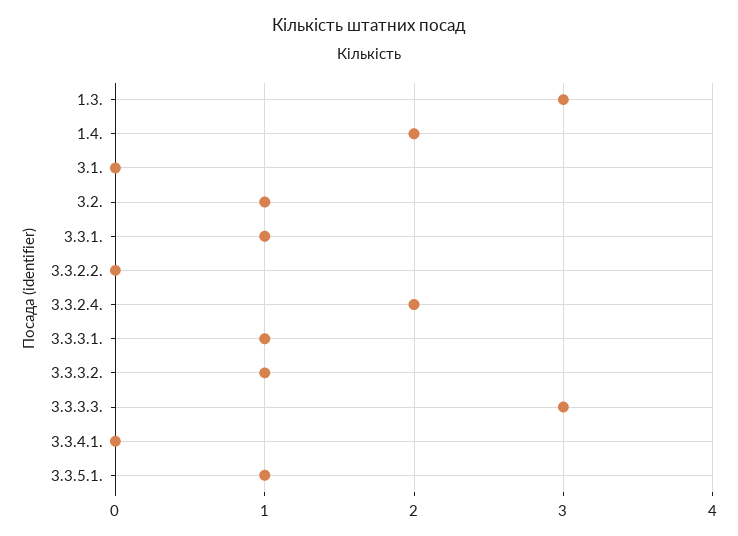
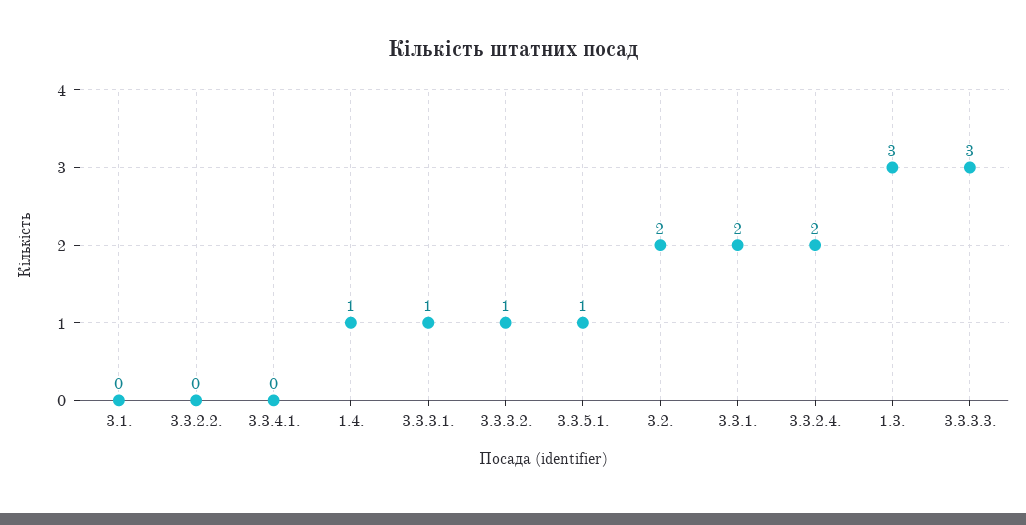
  {
    "1.3.": 3,
-   "1.4.": 2,
+   "1.4.": 1,
    "3.1.": 0,
-   "3.2.": 1,
+   "3.2.": 2,
-   "3.3.1.": 1,
+   "3.3.1.": 2,
    "3.3.2.2.": 0,
    "3.3.2.4.": 2,
    "3.3.3.1.": 1,
    "3.3.3.2.": 1,
    "3.3.3.3.": 3,
    "3.3.4.1.": 0,
    "3.3.5.1.": 1
  }

